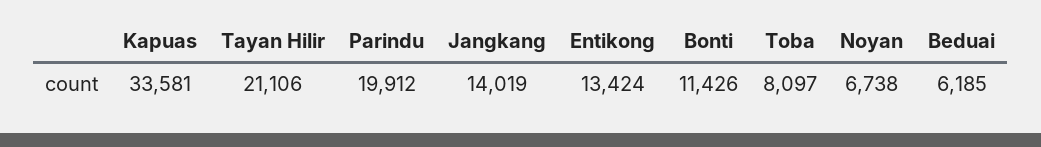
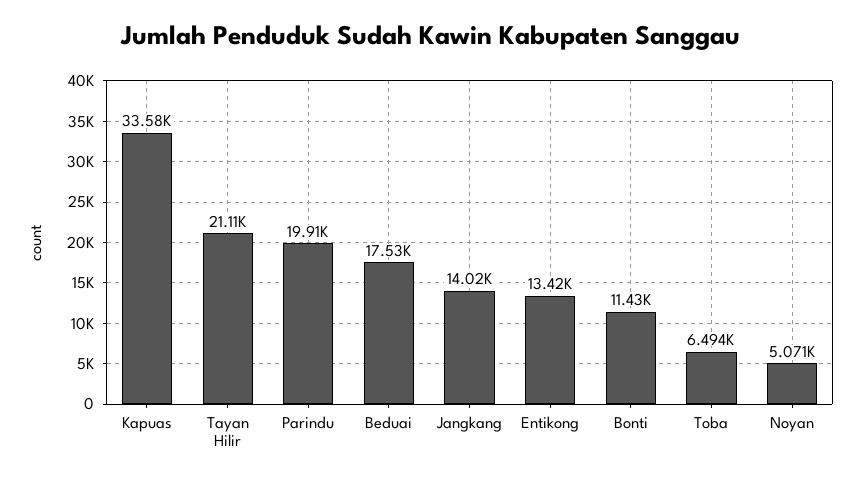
  {
    "Kapuas": 33581,
    "Tayan Hilir": 21106,
    "Parindu": 19912,
    "Jangkang": 14019,
    "Entikong": 13424,
    "Bonti": 11426,
-   "Toba": 8097,
+   "Toba": 6494,
-   "Noyan": 6738,
+   "Noyan": 5071,
-   "Beduai": 6185
+   "Beduai": 17530
  }

